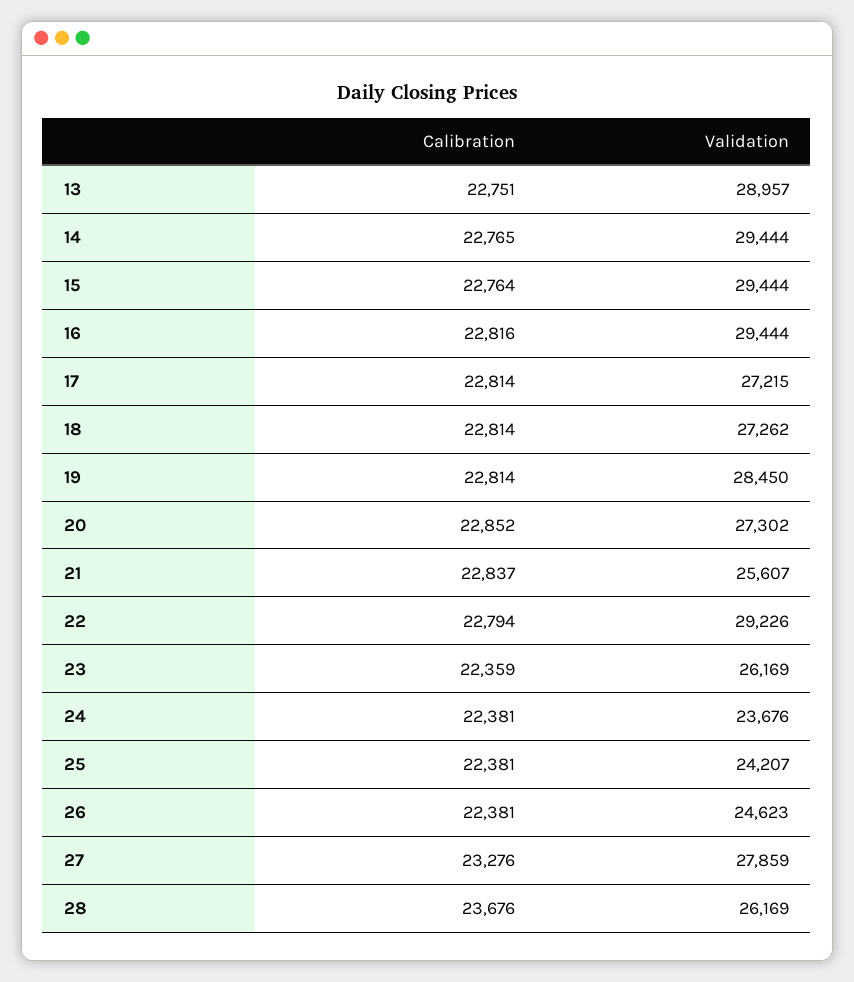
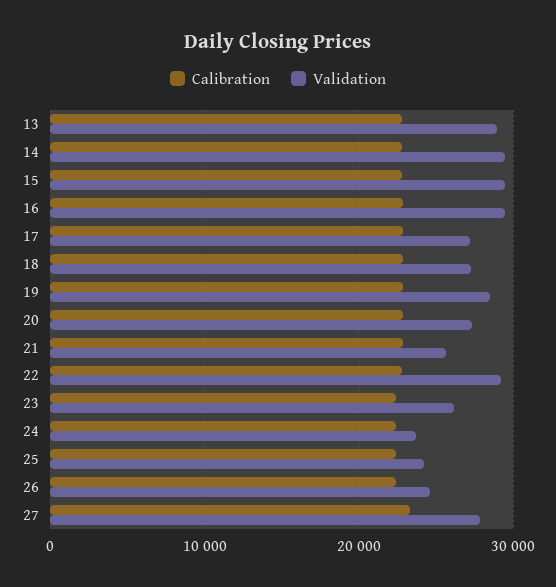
  {
    "Calibration": {
      "13": 22751,
      "14": 22765,
      "15": 22764,
      "16": 22816,
      "17": 22814,
      "18": 22814,
      "19": 22814,
      "20": 22852,
      "21": 22837,
      "22": 22794,
      "23": 22359,
      "24": 22381,
      "25": 22381,
      "26": 22381,
-     "27": 23276,
+     "27": 23276
-     "28": 23676
    },
    "Validation": {
      "13": 28957,
      "14": 29444,
      "15": 29444,
      "16": 29444,
      "17": 27215,
      "18": 27262,
      "19": 28450,
      "20": 27302,
      "21": 25607,
      "22": 29226,
      "23": 26169,
      "24": 23676,
      "25": 24207,
      "26": 24623,
-     "27": 27859,
+     "27": 27859
-     "28": 26169
    }
  }

